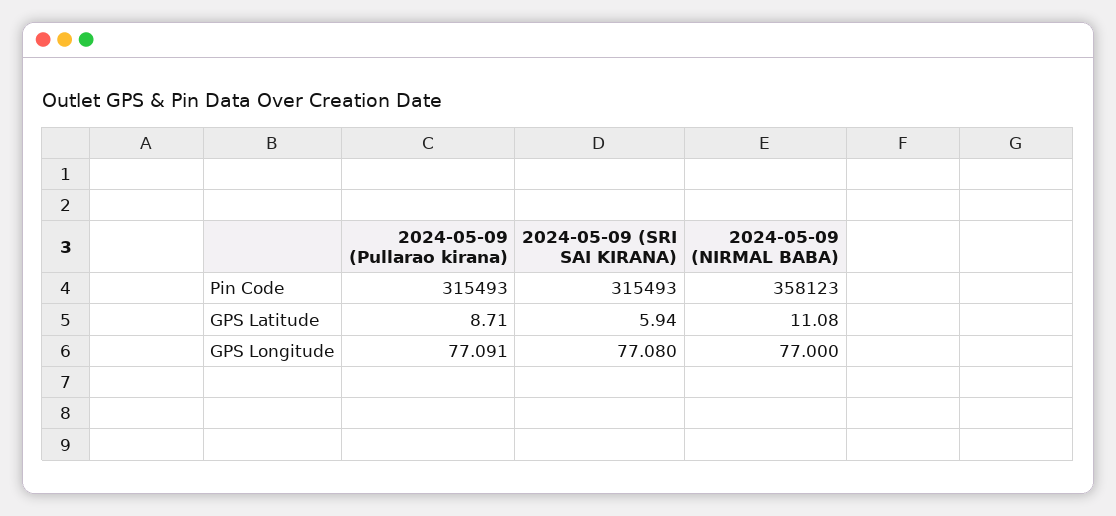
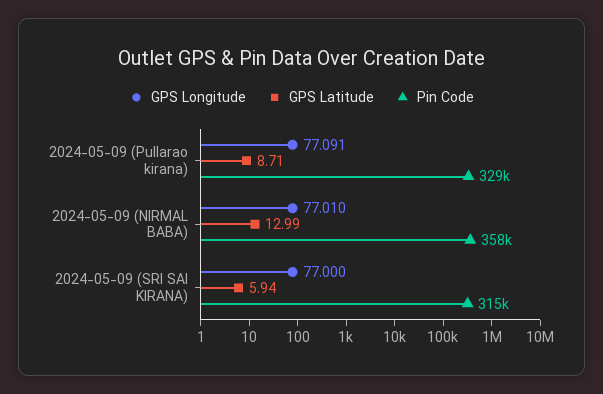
  {
    "Pin Code": {
-     "2024-05-09 (Pullarao kirana)": 315493,
+     "2024-05-09 (Pullarao kirana)": 329000,
      "2024-05-09 (SRI SAI KIRANA)": 315493,
      "2024-05-09 (NIRMAL BABA)": 358123
    },
    "GPS Latitude": {
      "2024-05-09 (Pullarao kirana)": 8.71,
      "2024-05-09 (SRI SAI KIRANA)": 5.94,
-     "2024-05-09 (NIRMAL BABA)": 11.08
+     "2024-05-09 (NIRMAL BABA)": 12.99
    },
    "GPS Longitude": {
      "2024-05-09 (Pullarao kirana)": 77.091,
-     "2024-05-09 (SRI SAI KIRANA)": 77.08,
+     "2024-05-09 (SRI SAI KIRANA)": 77,
-     "2024-05-09 (NIRMAL BABA)": 77
+     "2024-05-09 (NIRMAL BABA)": 77.01
    }
  }

